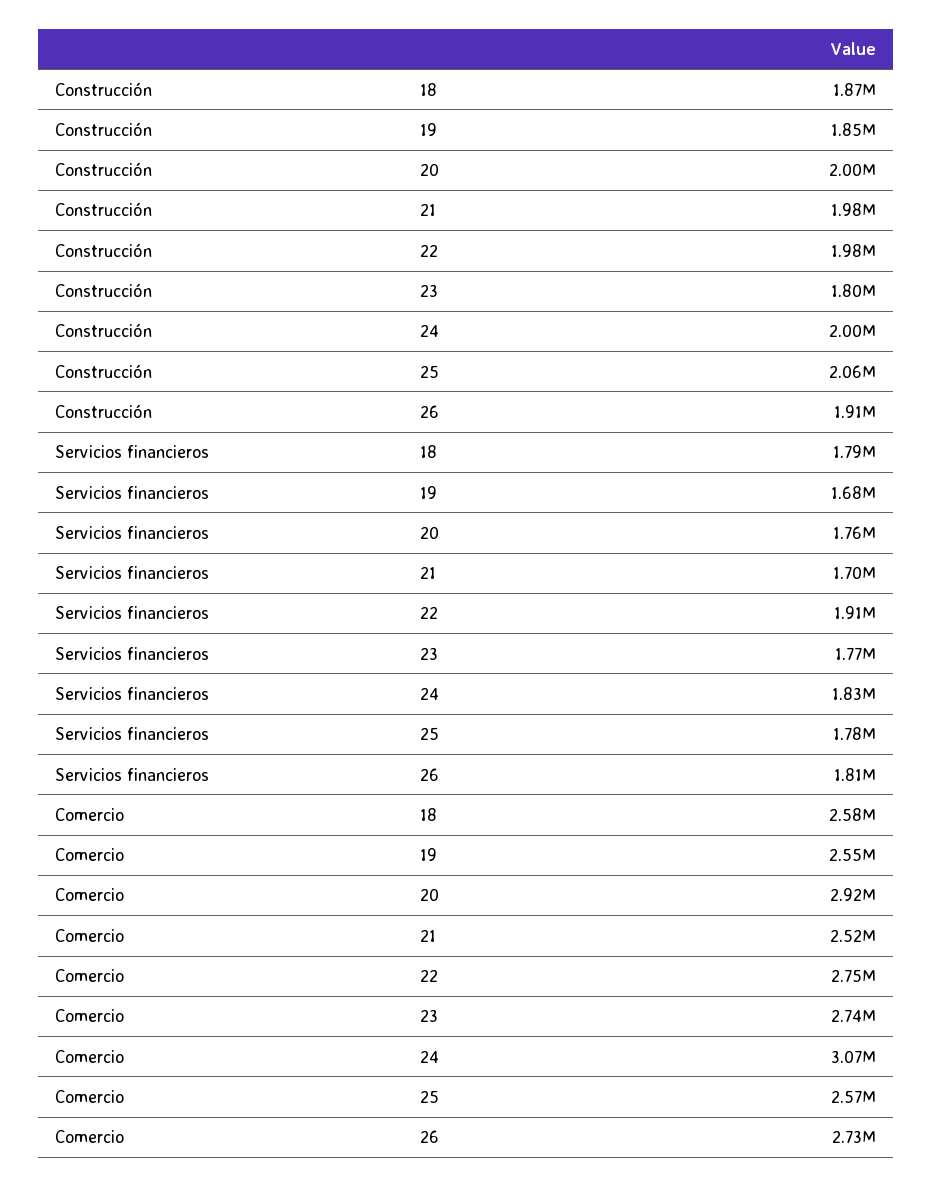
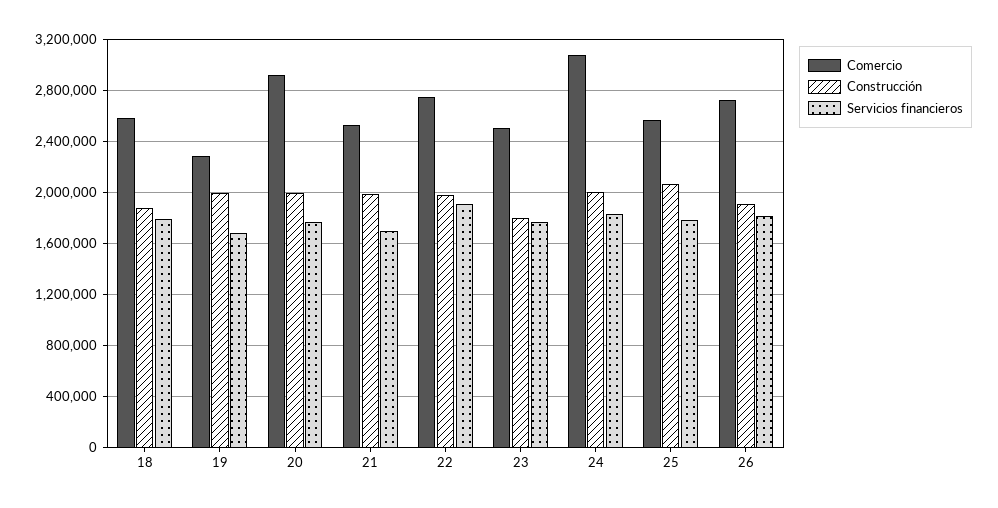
  {
    "Construcción": {
      "18": 1870000,
-     "19": 1850000,
+     "19": 2000000,
      "20": 2000000,
      "21": 1980000,
      "22": 1980000,
      "23": 1800000,
      "24": 2000000,
      "25": 2060000,
      "26": 1910000
    },
    "Servicios financieros": {
      "18": 1790000,
      "19": 1680000,
      "20": 1760000,
      "21": 1700000,
      "22": 1910000,
      "23": 1770000,
      "24": 1830000,
      "25": 1780000,
      "26": 1810000
    },
    "Comercio": {
      "18": 2580000,
-     "19": 2550000,
+     "19": 2300000,
      "20": 2920000,
      "21": 2520000,
      "22": 2750000,
-     "23": 2740000,
+     "23": 2500000,
      "24": 3070000,
      "25": 2570000,
      "26": 2730000
    }
  }

